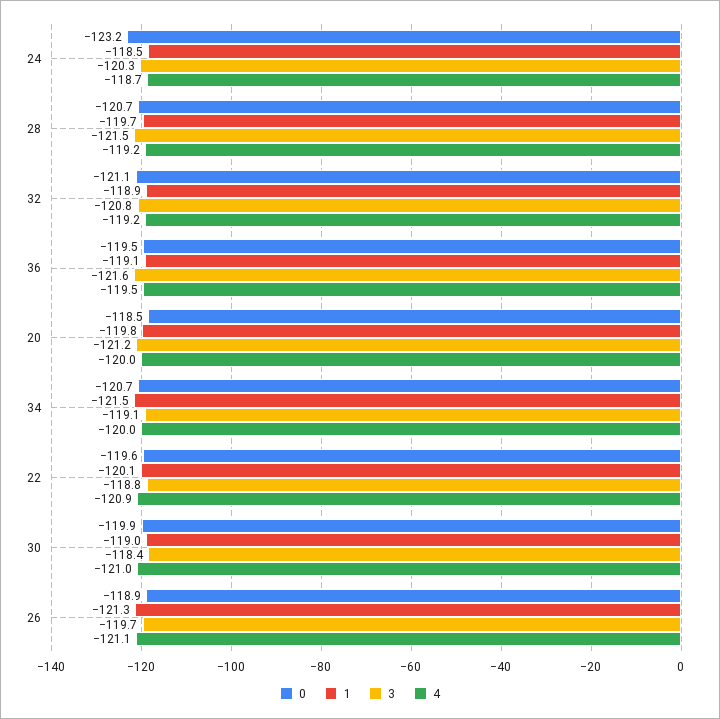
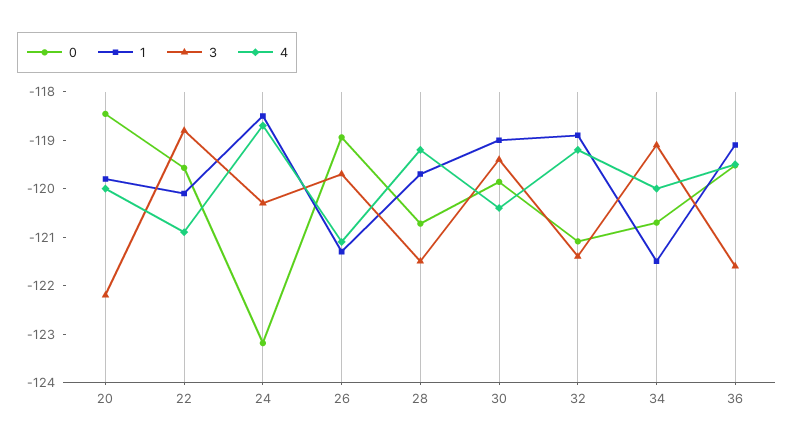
  {
    "0": {
      "24": -123.2,
      "28": -120.7,
      "32": -121.1,
      "36": -119.5,
      "20": -118.5,
      "34": -120.7,
      "22": -119.6,
      "30": -119.9,
      "26": -118.9
    },
    "1": {
      "24": -118.5,
      "28": -119.7,
      "32": -118.9,
      "36": -119.1,
      "20": -119.8,
      "34": -121.5,
      "22": -120.1,
      "30": -119,
      "26": -121.3
    },
    "3": {
      "24": -120.3,
      "28": -121.5,
-     "32": -120.8,
+     "32": -121.4,
      "36": -121.6,
-     "20": -121.2,
+     "20": -122.2,
      "34": -119.1,
      "22": -118.8,
-     "30": -118.4,
+     "30": -119.4,
      "26": -119.7
    },
    "4": {
      "24": -118.7,
      "28": -119.2,
      "32": -119.2,
      "36": -119.5,
      "20": -120,
      "34": -120,
      "22": -120.9,
-     "30": -121,
+     "30": -120.4,
      "26": -121.1
    }
  }

